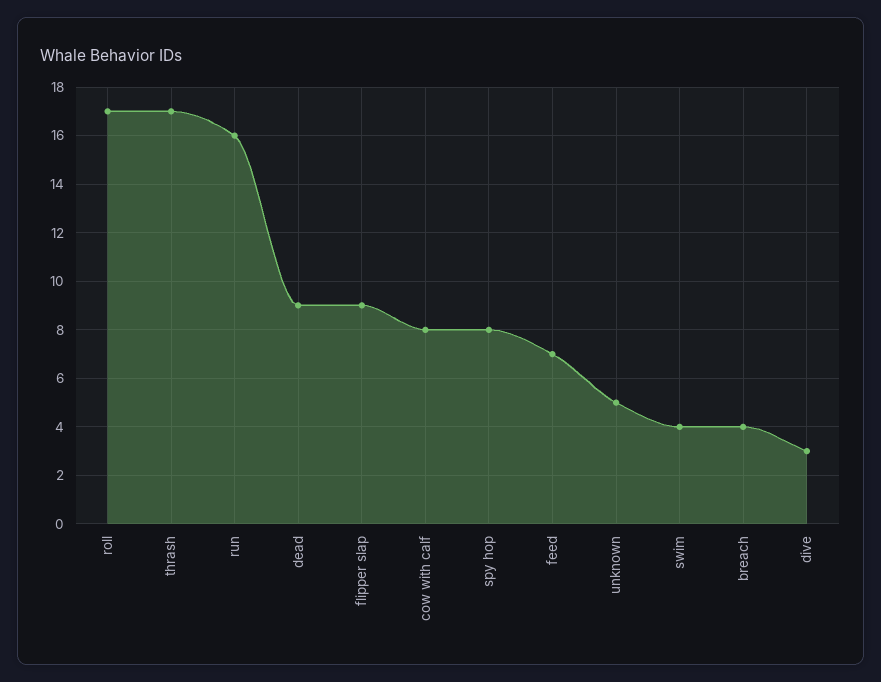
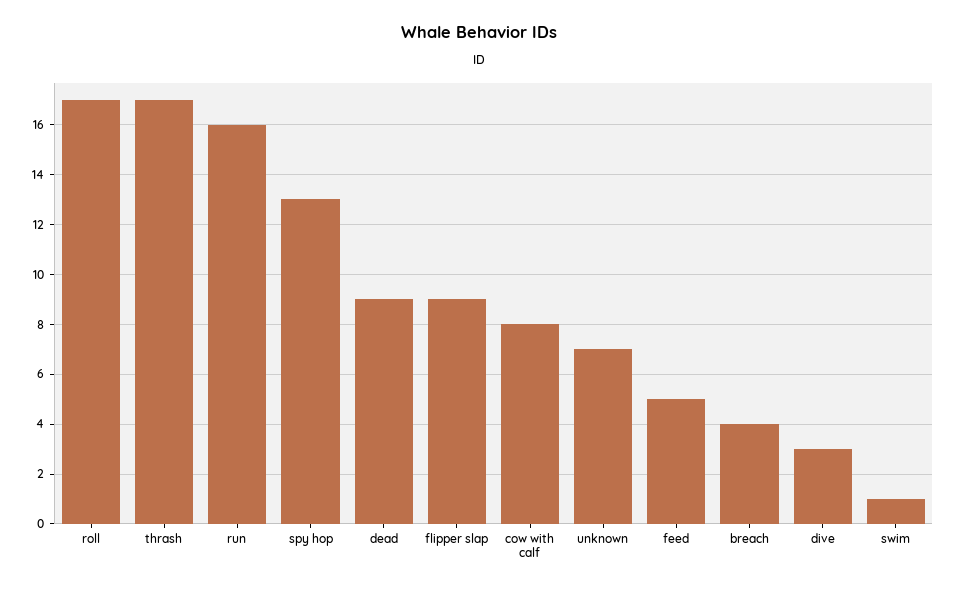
  {
    "roll": 17,
    "thrash": 17,
    "run": 16,
    "dead": 9,
    "flipper slap": 9,
    "cow with calf": 8,
-   "spy hop": 8,
+   "spy hop": 13,
-   "feed": 7,
+   "feed": 5,
-   "unknown": 5,
+   "unknown": 7,
-   "swim": 4,
+   "swim": 1,
    "breach": 4,
    "dive": 3
  }

